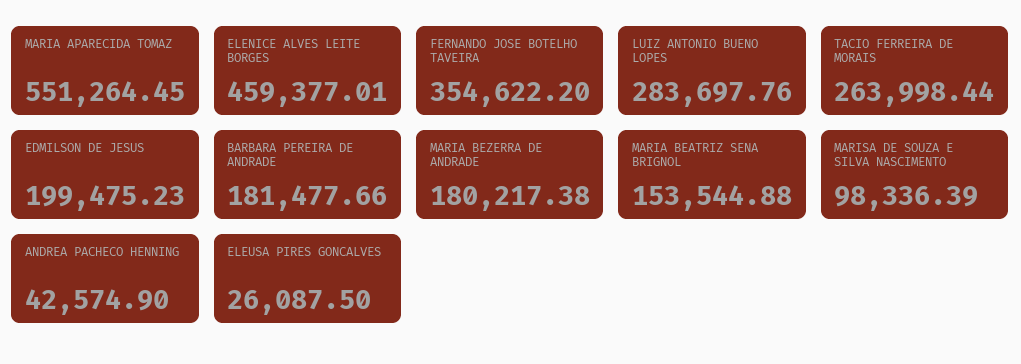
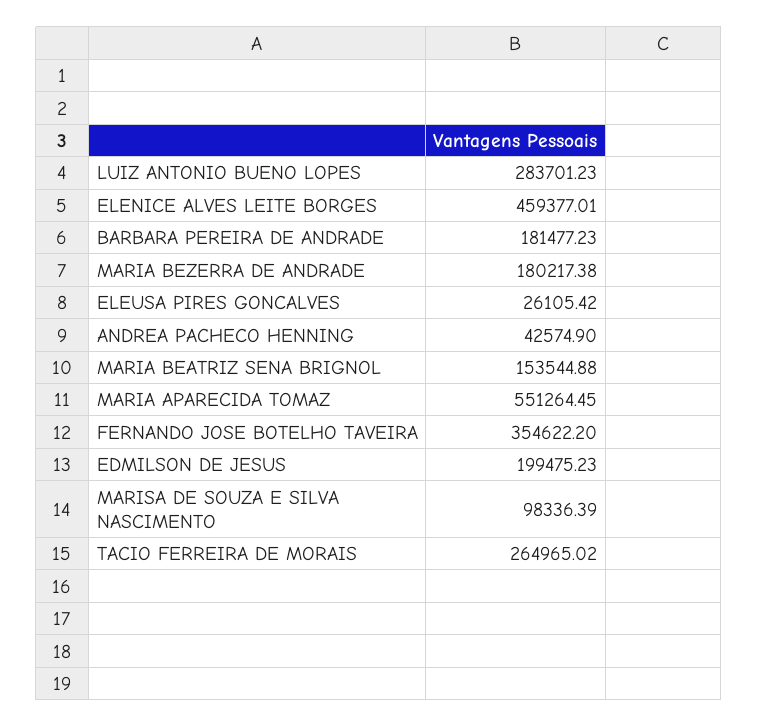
  {
    "MARIA APARECIDA TOMAZ": 551264.45,
    "ELENICE ALVES LEITE BORGES": 459377.01,
    "FERNANDO JOSE BOTELHO TAVEIRA": 354622.2,
-   "LUIZ ANTONIO BUENO LOPES": 283697.76,
+   "LUIZ ANTONIO BUENO LOPES": 283701.23,
-   "TACIO FERREIRA DE MORAIS": 263998.44,
+   "TACIO FERREIRA DE MORAIS": 264965.02,
    "EDMILSON DE JESUS": 199475.23,
-   "BARBARA PEREIRA DE ANDRADE": 181477.66,
+   "BARBARA PEREIRA DE ANDRADE": 181477.23,
    "MARIA BEZERRA DE ANDRADE": 180217.38,
    "MARIA BEATRIZ SENA BRIGNOL": 153544.88,
    "MARISA DE SOUZA E SILVA NASCIMENTO": 98336.39,
    "ANDREA PACHECO HENNING": 42574.9,
-   "ELEUSA PIRES GONCALVES": 26087.5
+   "ELEUSA PIRES GONCALVES": 26105.42
  }

